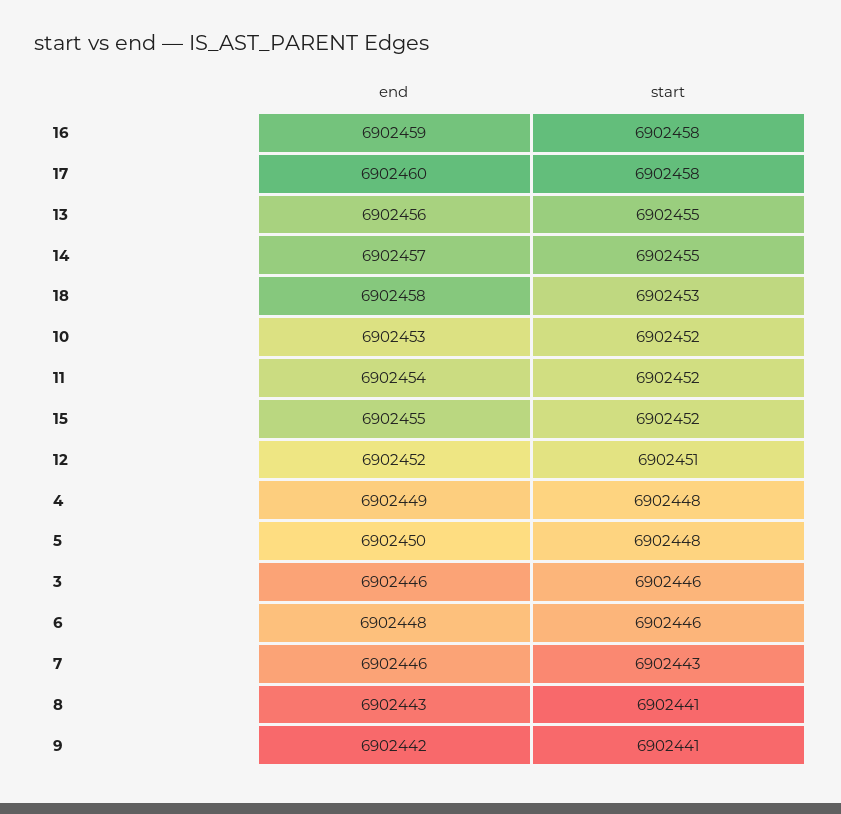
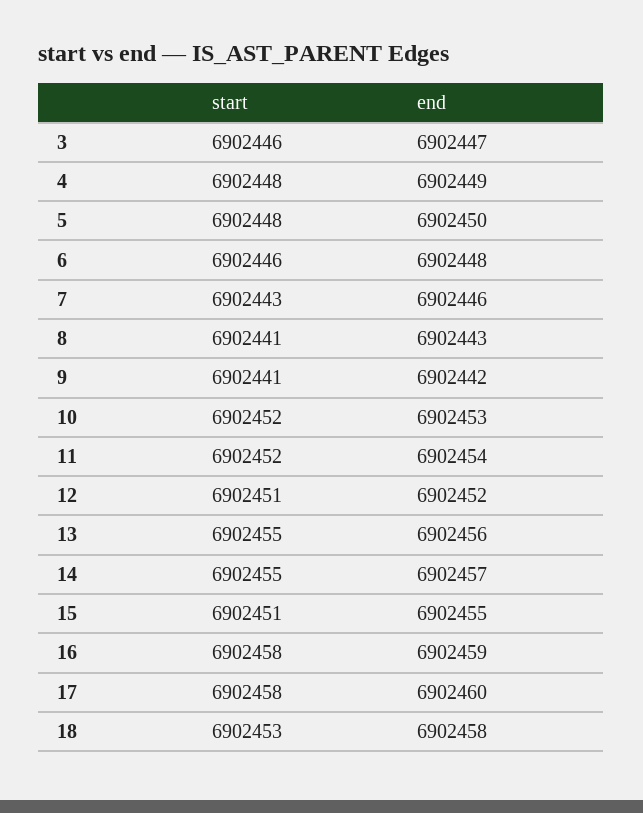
  {
    "end": {
      "16": 6902459,
      "17": 6902460,
      "13": 6902456,
      "14": 6902457,
      "18": 6902458,
      "10": 6902453,
      "11": 6902454,
      "15": 6902455,
      "12": 6902452,
      "4": 6902449,
      "5": 6902450,
-     "3": 6902446,
+     "3": 6902447,
      "6": 6902448,
      "7": 6902446,
      "8": 6902443,
      "9": 6902442
    },
    "start": {
      "16": 6902458,
      "17": 6902458,
      "13": 6902455,
      "14": 6902455,
      "18": 6902453,
      "10": 6902452,
      "11": 6902452,
-     "15": 6902452,
+     "15": 6902451,
      "12": 6902451,
      "4": 6902448,
      "5": 6902448,
      "3": 6902446,
      "6": 6902446,
      "7": 6902443,
      "8": 6902441,
      "9": 6902441
    }
  }

